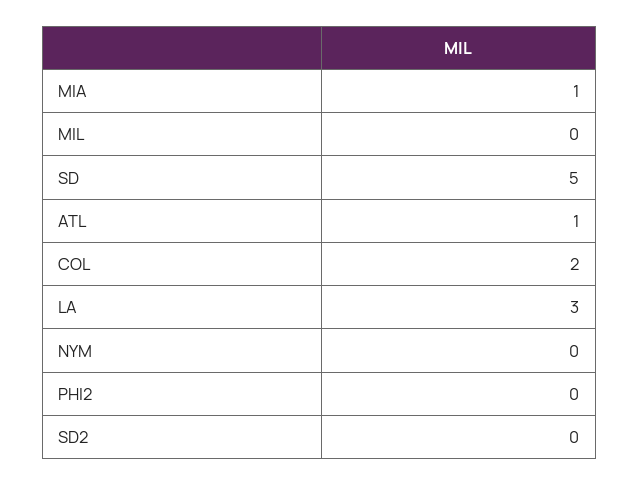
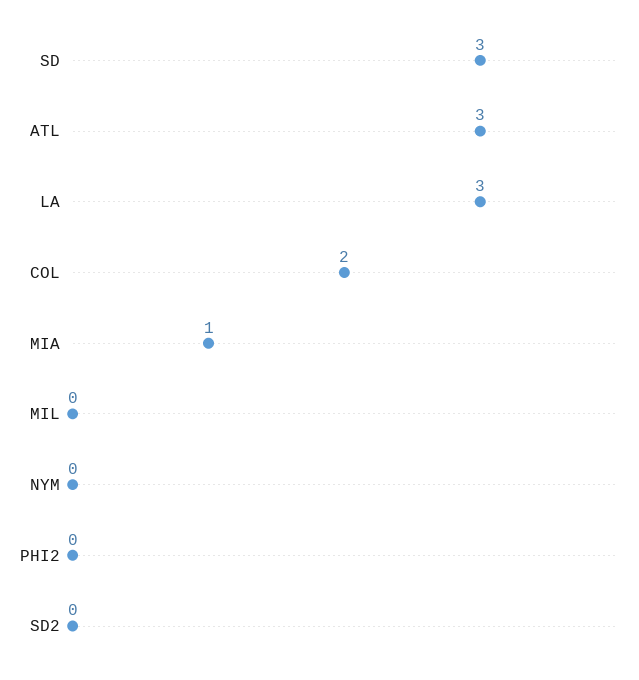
  {
    "MIA": 1,
    "MIL": 0,
-   "SD": 5,
+   "SD": 3,
-   "ATL": 1,
+   "ATL": 3,
    "COL": 2,
    "LA": 3,
    "NYM": 0,
    "PHI2": 0,
    "SD2": 0
  }

